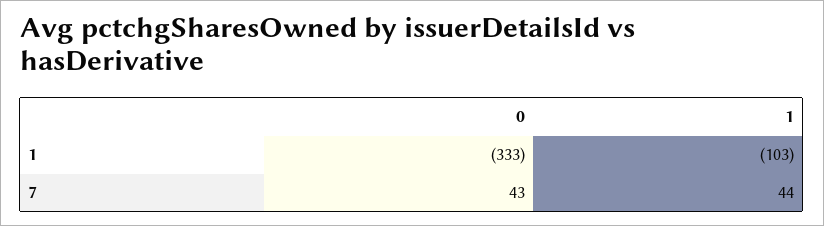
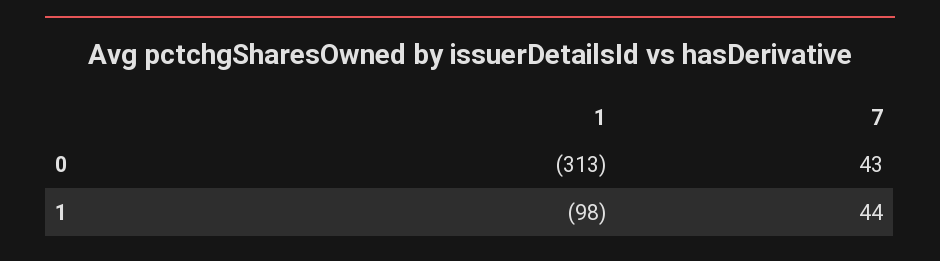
  {
    "0": {
-     "1": -333,
+     "1": -313,
      "7": 43
    },
    "1": {
-     "1": -103,
+     "1": -98,
      "7": 44
    }
  }

